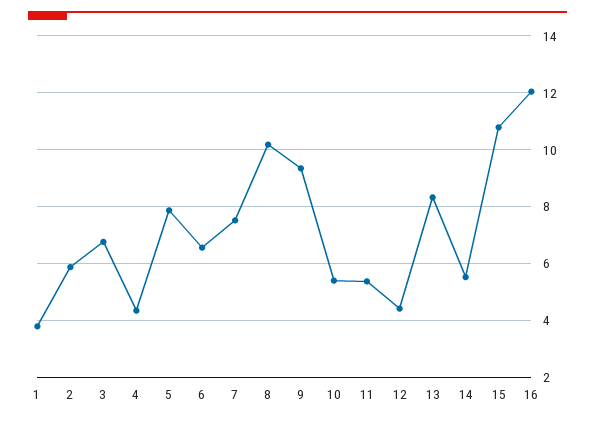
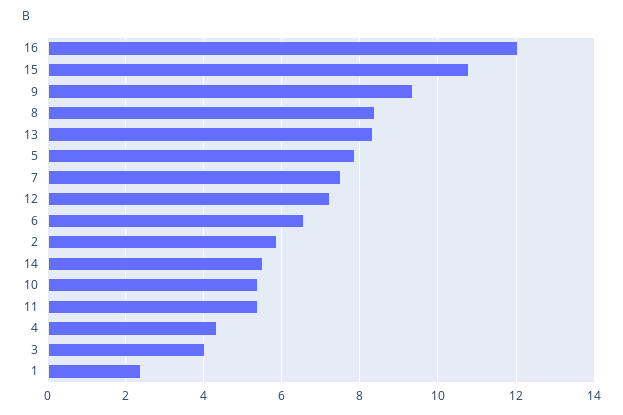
  {
-   "1": 3.75,
+   "1": 2.4,
    "2": 5.8,
-   "3": 6.75,
+   "3": 4,
    "4": 4.4,
    "5": 7.8,
    "6": 6.6,
    "7": 7.6,
-   "8": 10.25,
+   "8": 8.4,
    "9": 9.4,
    "10": 5.4,
    "11": 5.4,
-   "12": 4.5,
+   "12": 7.2,
    "13": 8.4,
    "14": 5.6,
    "15": 10.8,
    "16": 12
  }

